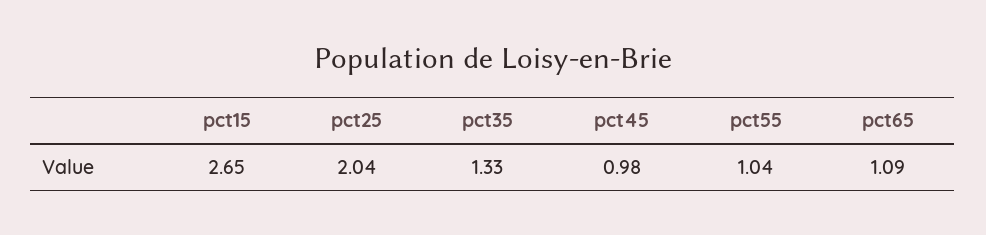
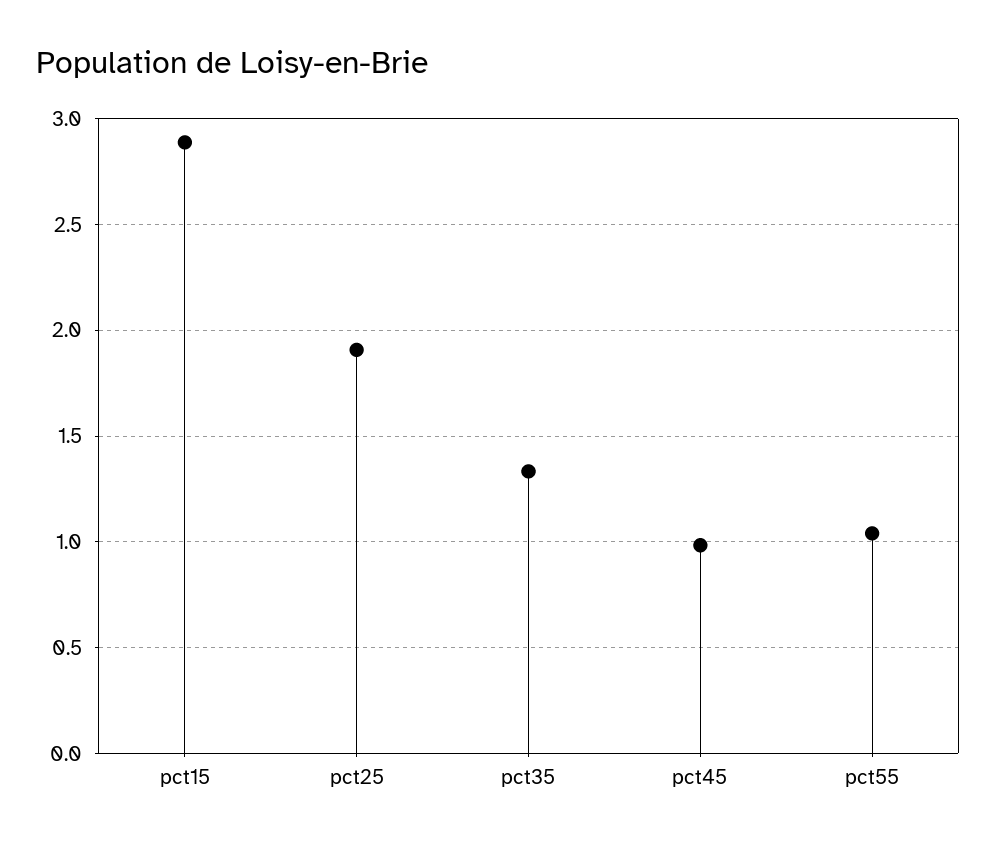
  {
-   "pct15": 2.65,
+   "pct15": 2.9,
-   "pct25": 2.04,
+   "pct25": 1.9,
    "pct35": 1.33,
    "pct45": 0.98,
-   "pct55": 1.04,
+   "pct55": 1.04
-   "pct65": 1.09
  }

